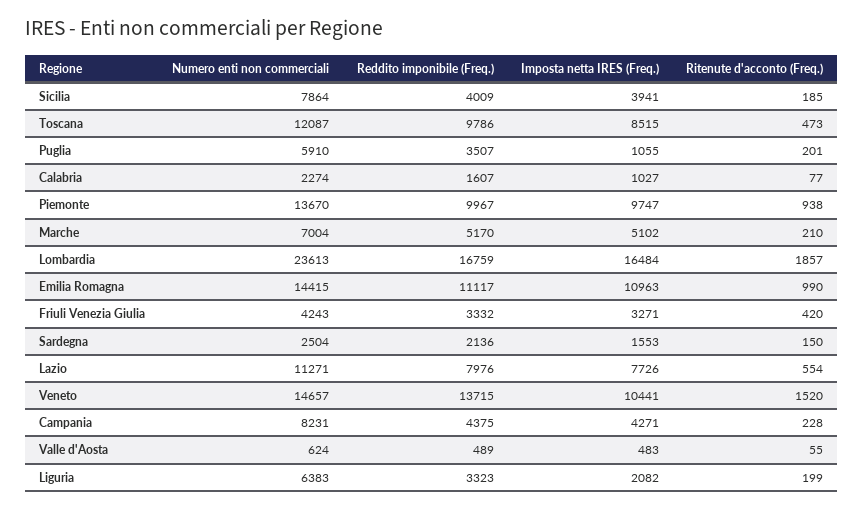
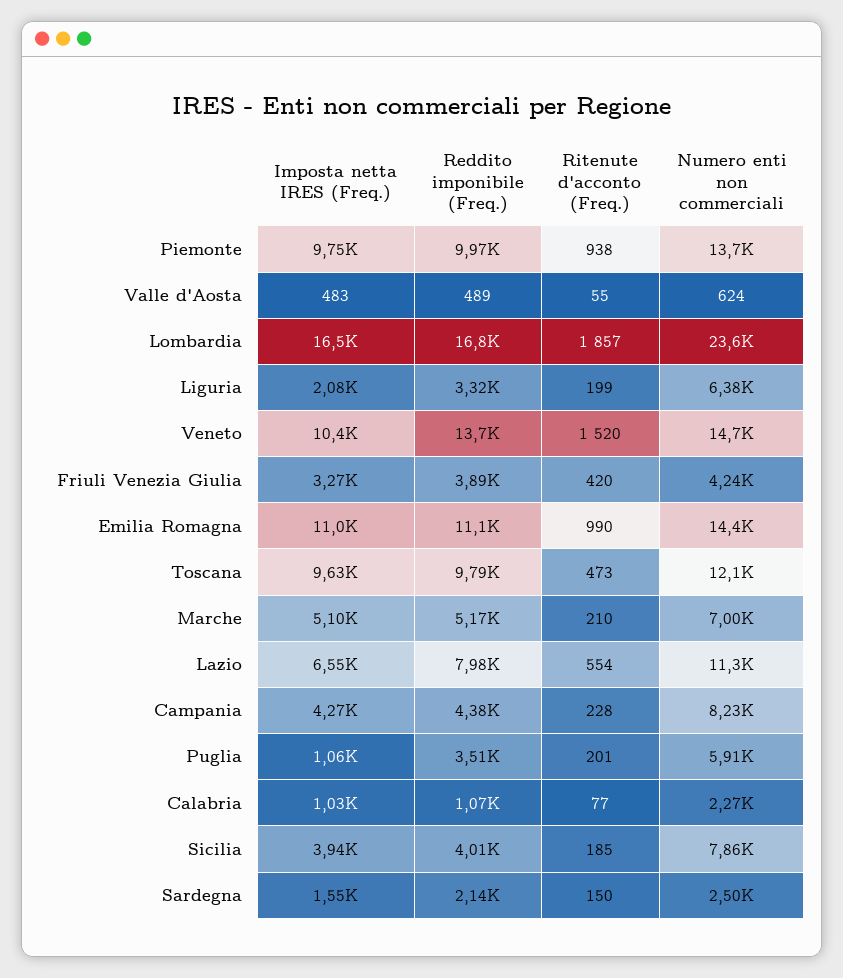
  {
    "Numero enti non commerciali": {
      "Sicilia": 7864,
      "Toscana": 12087,
      "Puglia": 5910,
      "Calabria": 2274,
      "Piemonte": 13670,
      "Marche": 7004,
      "Lombardia": 23613,
      "Emilia Romagna": 14415,
      "Friuli Venezia Giulia": 4243,
      "Sardegna": 2504,
      "Lazio": 11271,
      "Veneto": 14657,
      "Campania": 8231,
      "Valle d'Aosta": 624,
      "Liguria": 6383
    },
    "Reddito imponibile (Freq.)": {
      "Sicilia": 4009,
      "Toscana": 9786,
      "Puglia": 3507,
-     "Calabria": 1607,
+     "Calabria": 1070,
      "Piemonte": 9967,
      "Marche": 5170,
      "Lombardia": 16759,
      "Emilia Romagna": 11117,
-     "Friuli Venezia Giulia": 3332,
+     "Friuli Venezia Giulia": 3890,
      "Sardegna": 2136,
      "Lazio": 7976,
      "Veneto": 13715,
      "Campania": 4375,
      "Valle d'Aosta": 489,
      "Liguria": 3323
    },
    "Imposta netta IRES (Freq.)": {
      "Sicilia": 3941,
-     "Toscana": 8515,
+     "Toscana": 9630,
      "Puglia": 1055,
      "Calabria": 1027,
      "Piemonte": 9747,
      "Marche": 5102,
      "Lombardia": 16484,
      "Emilia Romagna": 10963,
      "Friuli Venezia Giulia": 3271,
      "Sardegna": 1553,
-     "Lazio": 7726,
+     "Lazio": 6550,
      "Veneto": 10441,
      "Campania": 4271,
      "Valle d'Aosta": 483,
      "Liguria": 2082
    },
    "Ritenute d'acconto (Freq.)": {
      "Sicilia": 185,
      "Toscana": 473,
      "Puglia": 201,
      "Calabria": 77,
      "Piemonte": 938,
      "Marche": 210,
      "Lombardia": 1857,
      "Emilia Romagna": 990,
      "Friuli Venezia Giulia": 420,
      "Sardegna": 150,
      "Lazio": 554,
      "Veneto": 1520,
      "Campania": 228,
      "Valle d'Aosta": 55,
      "Liguria": 199
    }
  }

